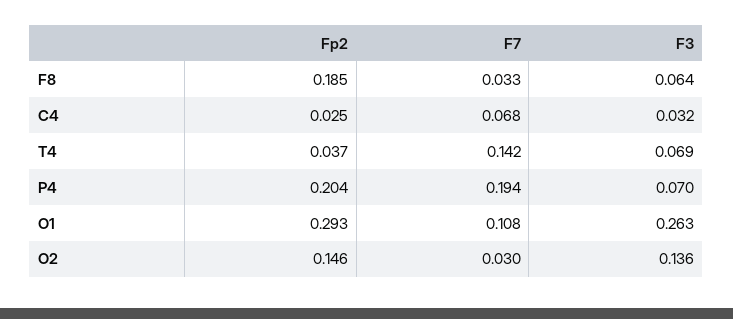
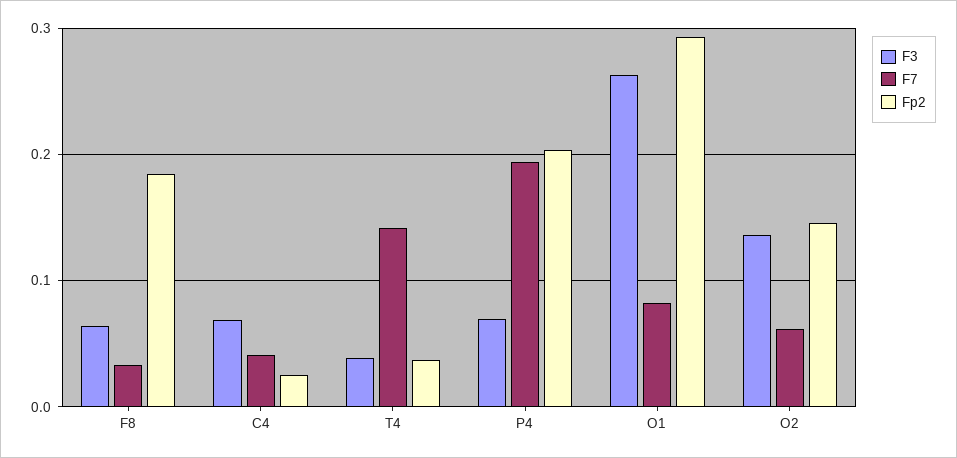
  {
    "Fp2": {
      "F8": 0.185,
      "C4": 0.025,
      "T4": 0.037,
      "P4": 0.204,
      "O1": 0.293,
      "O2": 0.146
    },
    "F7": {
      "F8": 0.033,
-     "C4": 0.068,
+     "C4": 0.04,
      "T4": 0.142,
      "P4": 0.194,
-     "O1": 0.108,
+     "O1": 0.08,
-     "O2": 0.03
+     "O2": 0.06
    },
    "F3": {
      "F8": 0.064,
-     "C4": 0.032,
+     "C4": 0.07,
-     "T4": 0.069,
+     "T4": 0.04,
      "P4": 0.07,
      "O1": 0.263,
      "O2": 0.136
    }
  }

